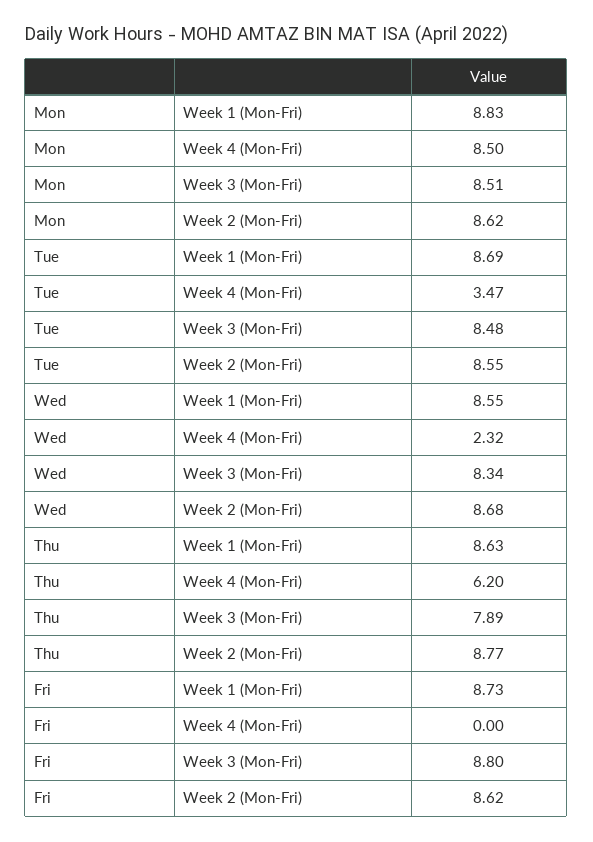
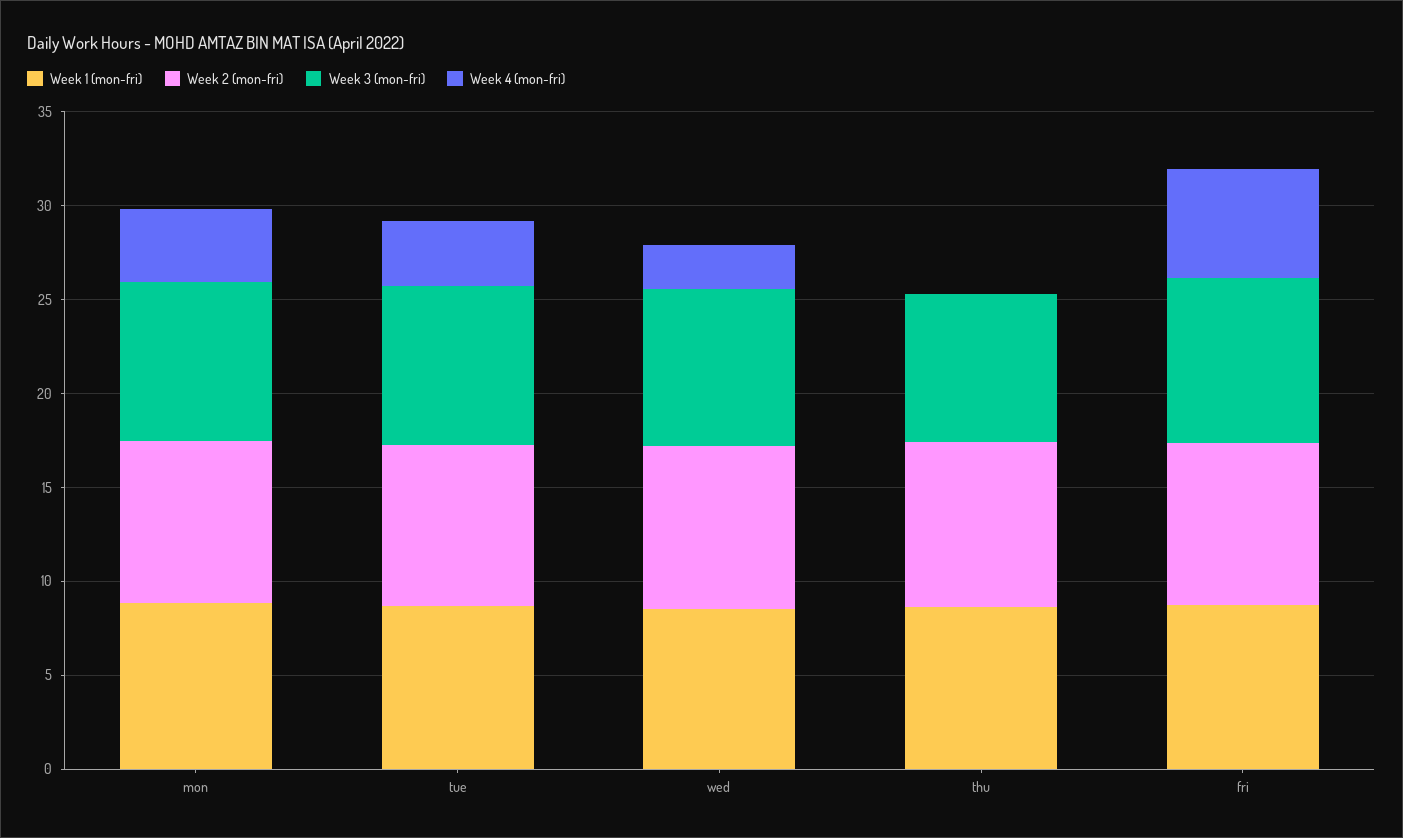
  {
    "Week 1 (Mon-Fri)": {
      "Mon": 8.83,
      "Tue": 8.69,
      "Wed": 8.55,
      "Thu": 8.63,
      "Fri": 8.73
    },
    "Week 4 (Mon-Fri)": {
-     "Mon": 8.5,
+     "Mon": 4,
      "Tue": 3.47,
      "Wed": 2.32,
-     "Thu": 6.2,
+     "Thu": 0,
-     "Fri": 0
+     "Fri": 6
    },
    "Week 3 (Mon-Fri)": {
      "Mon": 8.51,
      "Tue": 8.48,
      "Wed": 8.34,
      "Thu": 7.89,
      "Fri": 8.8
    },
    "Week 2 (Mon-Fri)": {
      "Mon": 8.62,
      "Tue": 8.55,
      "Wed": 8.68,
      "Thu": 8.77,
      "Fri": 8.62
    }
  }

